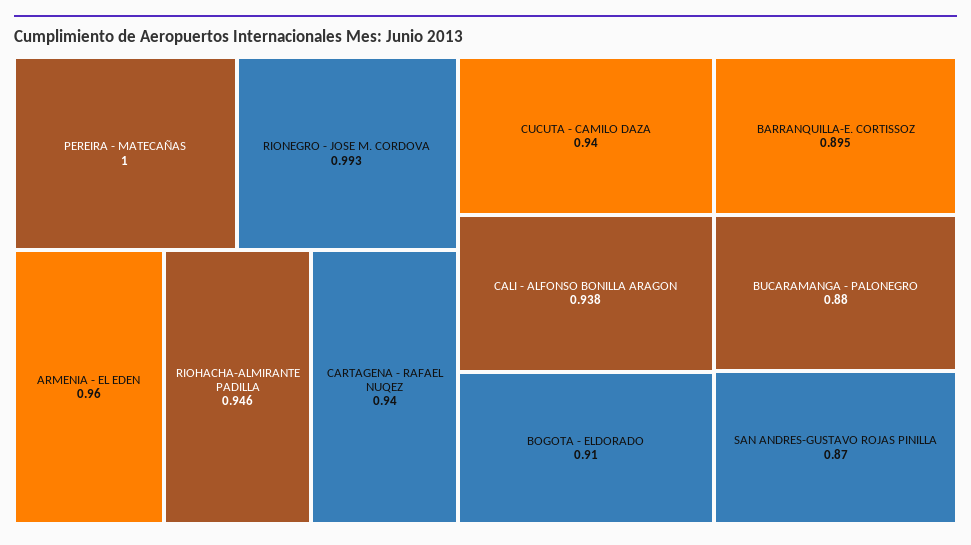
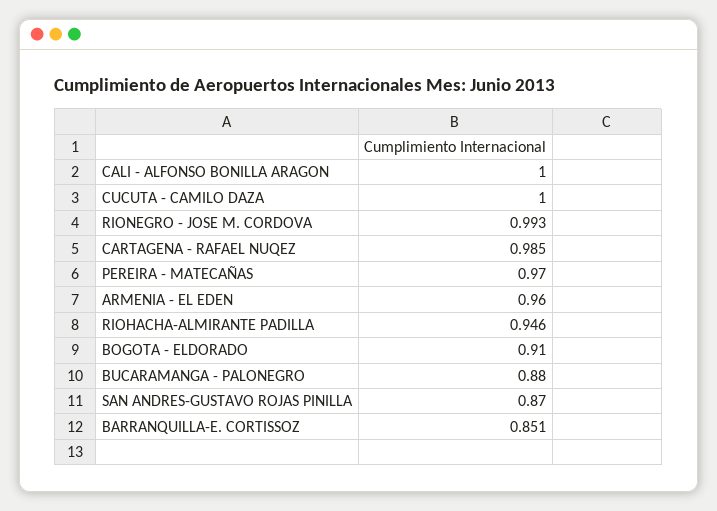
  {
-   "PEREIRA - MATECAÑAS": 1,
+   "PEREIRA - MATECAÑAS": 0.97,
    "RIONEGRO - JOSE M. CORDOVA": 0.993,
    "ARMENIA - EL EDEN": 0.96,
    "RIOHACHA-ALMIRANTE PADILLA": 0.946,
-   "CARTAGENA - RAFAEL NUQEZ": 0.94,
+   "CARTAGENA - RAFAEL NUQEZ": 0.985,
-   "CUCUTA - CAMILO DAZA": 0.94,
+   "CUCUTA - CAMILO DAZA": 1,
-   "CALI - ALFONSO BONILLA ARAGON": 0.938,
+   "CALI - ALFONSO BONILLA ARAGON": 1,
    "BOGOTA - ELDORADO": 0.91,
-   "BARRANQUILLA-E. CORTISSOZ": 0.895,
+   "BARRANQUILLA-E. CORTISSOZ": 0.851,
    "BUCARAMANGA - PALONEGRO": 0.88,
    "SAN ANDRES-GUSTAVO ROJAS PINILLA": 0.87
  }

